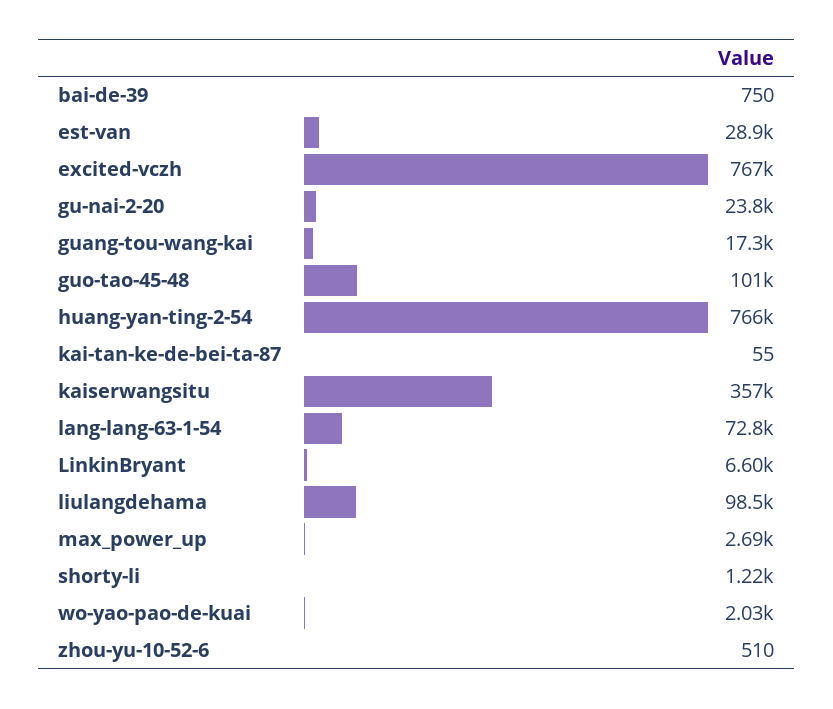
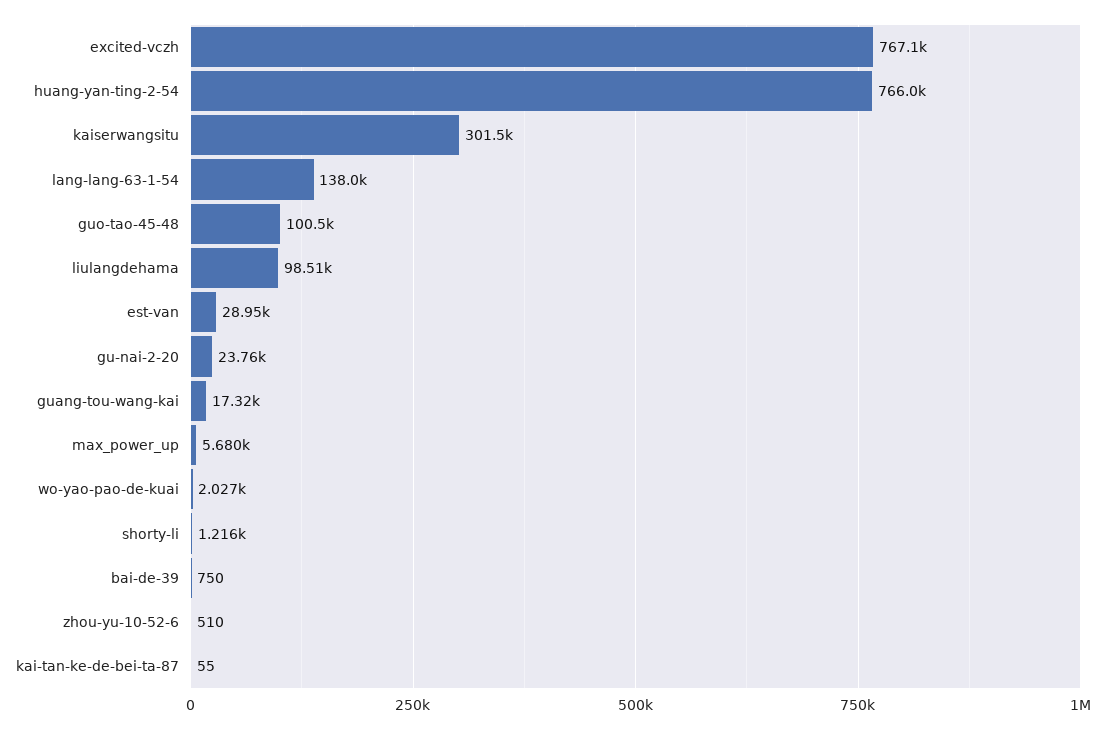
  {
    "bai-de-39": 750,
    "est-van": 28950,
    "excited-vczh": 767100,
    "gu-nai-2-20": 23760,
    "guang-tou-wang-kai": 17320,
    "guo-tao-45-48": 100500,
    "huang-yan-ting-2-54": 766000,
    "kai-tan-ke-de-bei-ta-87": 55,
-   "kaiserwangsitu": 357000,
+   "kaiserwangsitu": 301500,
-   "lang-lang-63-1-54": 72800,
+   "lang-lang-63-1-54": 138000,
-   "LinkinBryant": 6600,
    "liulangdehama": 98510,
-   "max_power_up": 2690,
+   "max_power_up": 5680,
    "shorty-li": 1216,
    "wo-yao-pao-de-kuai": 2027,
    "zhou-yu-10-52-6": 510
  }

